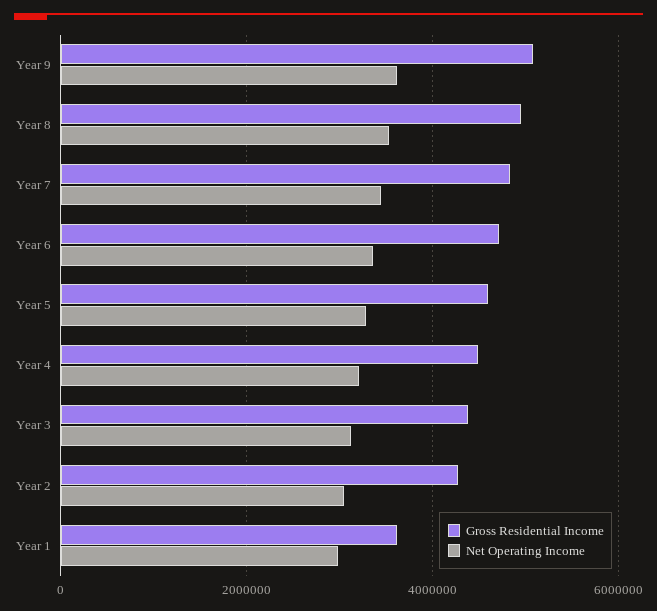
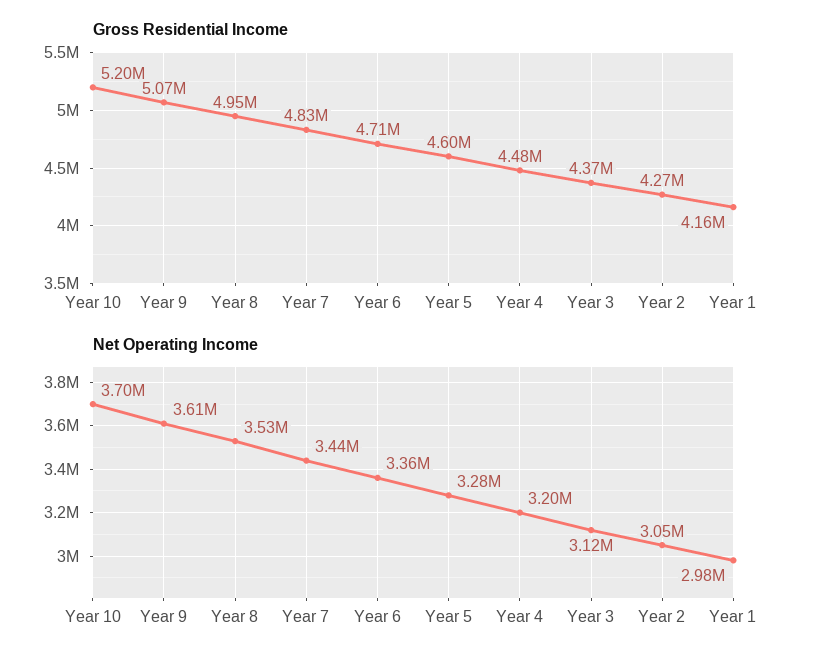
  {
    "Gross Residential Income": {
      "Year 9": 5070000,
      "Year 8": 4950000,
      "Year 7": 4830000,
      "Year 6": 4710000,
      "Year 5": 4600000,
      "Year 4": 4480000,
      "Year 3": 4370000,
      "Year 2": 4270000,
-     "Year 1": 3600000
+     "Year 1": 4160000,
+     "Year 10": 5200000
    },
    "Net Operating Income": {
      "Year 9": 3610000,
      "Year 8": 3530000,
      "Year 7": 3440000,
      "Year 6": 3360000,
      "Year 5": 3280000,
      "Year 4": 3200000,
      "Year 3": 3120000,
      "Year 2": 3050000,
-     "Year 1": 2980000
+     "Year 1": 2980000,
+     "Year 10": 3700000
    }
  }

